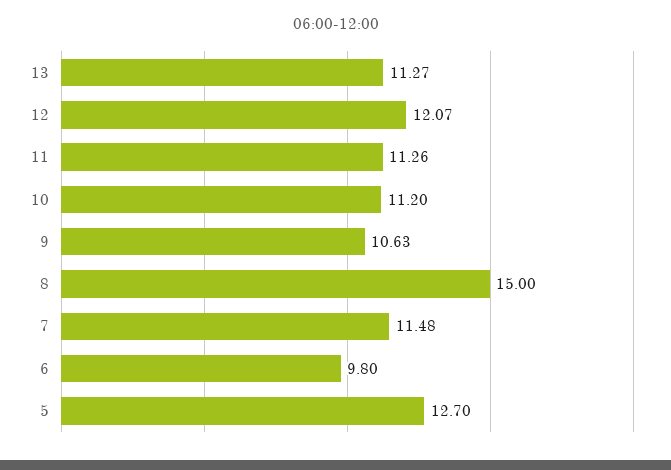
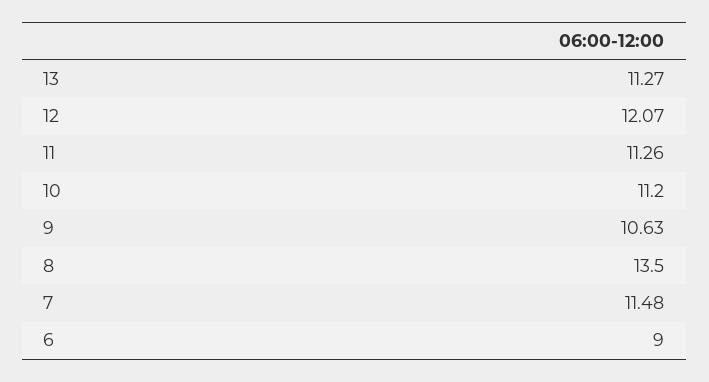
  {
    "13": 11.27,
    "12": 12.07,
    "11": 11.26,
    "10": 11.2,
    "9": 10.63,
-   "8": 15,
+   "8": 13.5,
    "7": 11.48,
-   "6": 9.8,
+   "6": 9
-   "5": 12.7
  }

